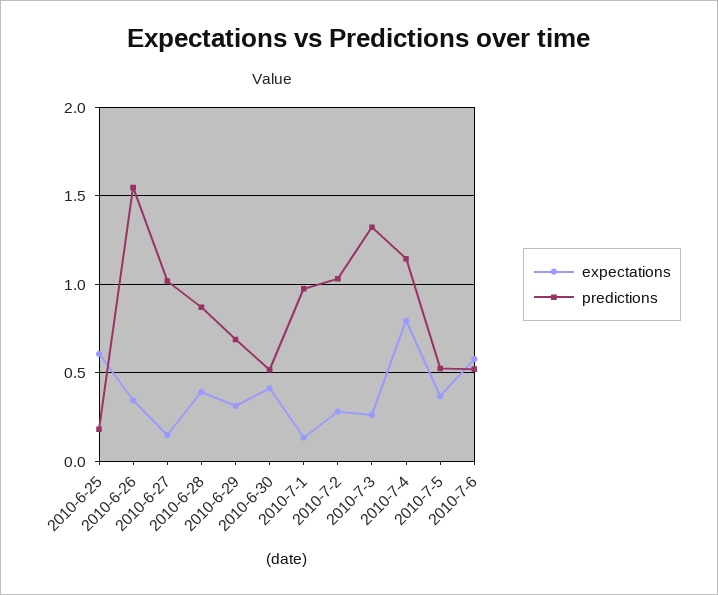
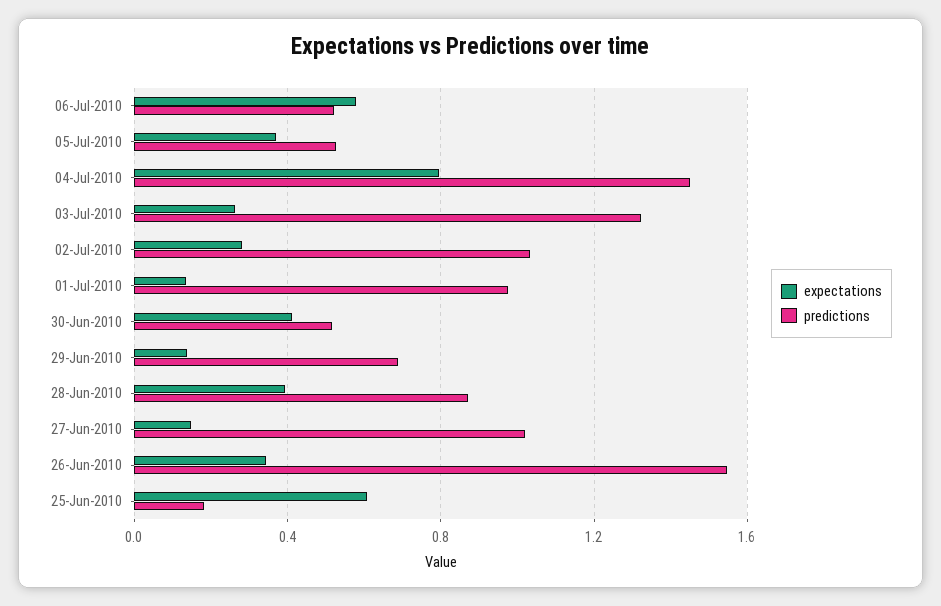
  {
    "expectations": {
      "2010-6-25": 0.6,
      "2010-6-26": 0.35,
      "2010-6-27": 0.15,
      "2010-6-28": 0.4,
-     "2010-6-29": 0.3,
+     "2010-6-29": 0.15,
      "2010-6-30": 0.4,
      "2010-7-1": 0.15,
      "2010-7-2": 0.3,
      "2010-7-3": 0.25,
      "2010-7-4": 0.8,
      "2010-7-5": 0.35,
      "2010-7-6": 0.6
    },
    "predictions": {
      "2010-6-25": 0.2,
      "2010-6-26": 1.55,
      "2010-6-27": 1,
      "2010-6-28": 0.85,
      "2010-6-29": 0.7,
      "2010-6-30": 0.5,
      "2010-7-1": 1,
      "2010-7-2": 1.05,
      "2010-7-3": 1.3,
-     "2010-7-4": 1.15,
+     "2010-7-4": 1.45,
      "2010-7-5": 0.55,
      "2010-7-6": 0.5
    }
  }

